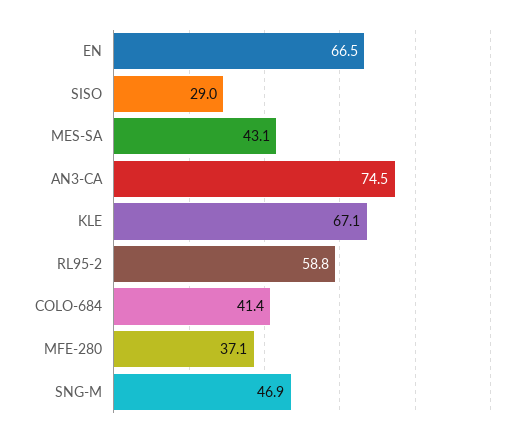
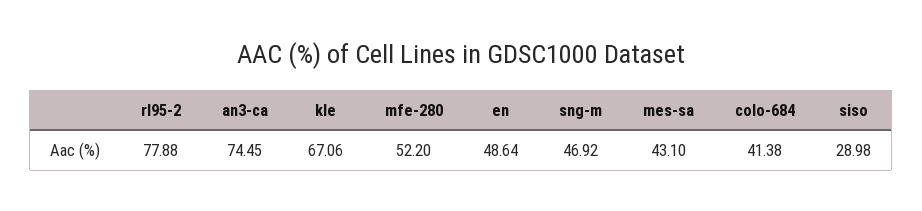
  {
-   "EN": 66.5,
+   "EN": 48.64,
    "SISO": 28.98,
    "MES-SA": 43.1,
    "AN3-CA": 74.45,
    "KLE": 67.06,
-   "RL95-2": 58.8,
+   "RL95-2": 77.88,
    "COLO-684": 41.38,
-   "MFE-280": 37.1,
+   "MFE-280": 52.2,
    "SNG-M": 46.92
  }

